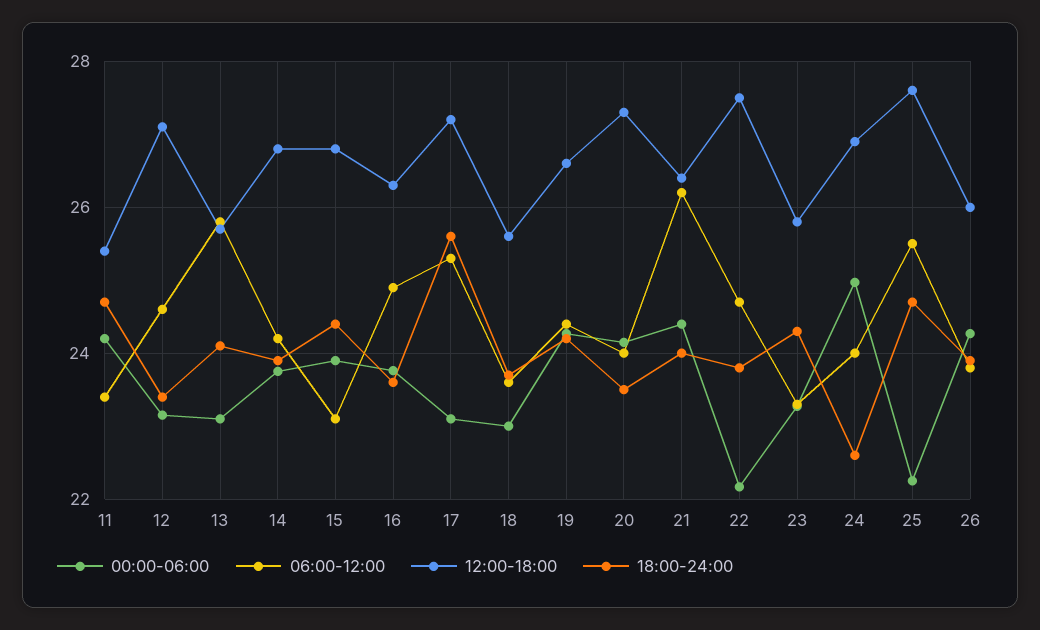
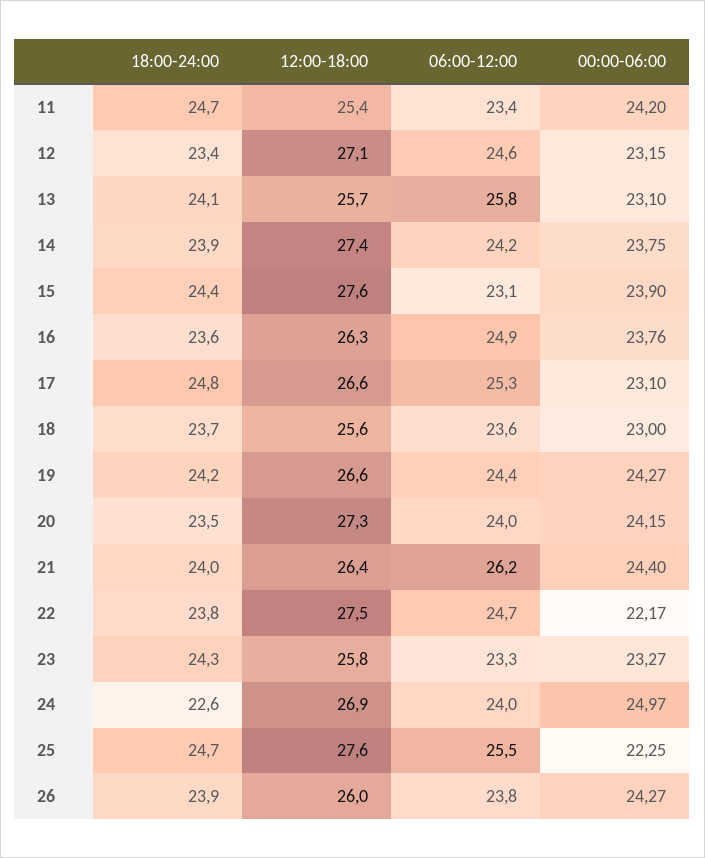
  {
    "00:00-06:00": {
      "11": 24.2,
      "12": 23.15,
      "13": 23.1,
      "14": 23.75,
      "15": 23.9,
      "16": 23.76,
      "17": 23.1,
      "18": 23,
      "19": 24.27,
      "20": 24.15,
      "21": 24.4,
      "22": 22.17,
      "23": 23.27,
      "24": 24.97,
      "25": 22.25,
      "26": 24.27
    },
    "06:00-12:00": {
      "11": 23.4,
      "12": 24.6,
      "13": 25.8,
      "14": 24.2,
      "15": 23.1,
      "16": 24.9,
      "17": 25.3,
      "18": 23.6,
      "19": 24.4,
      "20": 24,
      "21": 26.2,
      "22": 24.7,
      "23": 23.3,
      "24": 24,
      "25": 25.5,
      "26": 23.8
    },
    "12:00-18:00": {
      "11": 25.4,
      "12": 27.1,
      "13": 25.7,
-     "14": 26.8,
+     "14": 27.4,
-     "15": 26.8,
+     "15": 27.6,
      "16": 26.3,
-     "17": 27.2,
+     "17": 26.6,
      "18": 25.6,
      "19": 26.6,
      "20": 27.3,
      "21": 26.4,
      "22": 27.5,
      "23": 25.8,
      "24": 26.9,
      "25": 27.6,
      "26": 26
    },
    "18:00-24:00": {
      "11": 24.7,
      "12": 23.4,
      "13": 24.1,
      "14": 23.9,
      "15": 24.4,
      "16": 23.6,
-     "17": 25.6,
+     "17": 24.8,
      "18": 23.7,
      "19": 24.2,
      "20": 23.5,
      "21": 24,
      "22": 23.8,
      "23": 24.3,
      "24": 22.6,
      "25": 24.7,
      "26": 23.9
    }
  }

